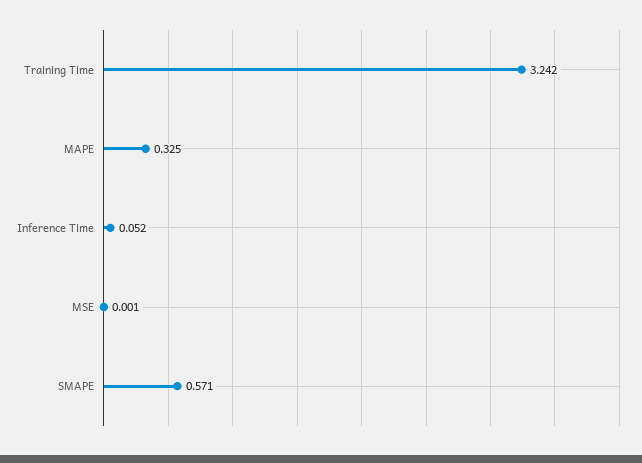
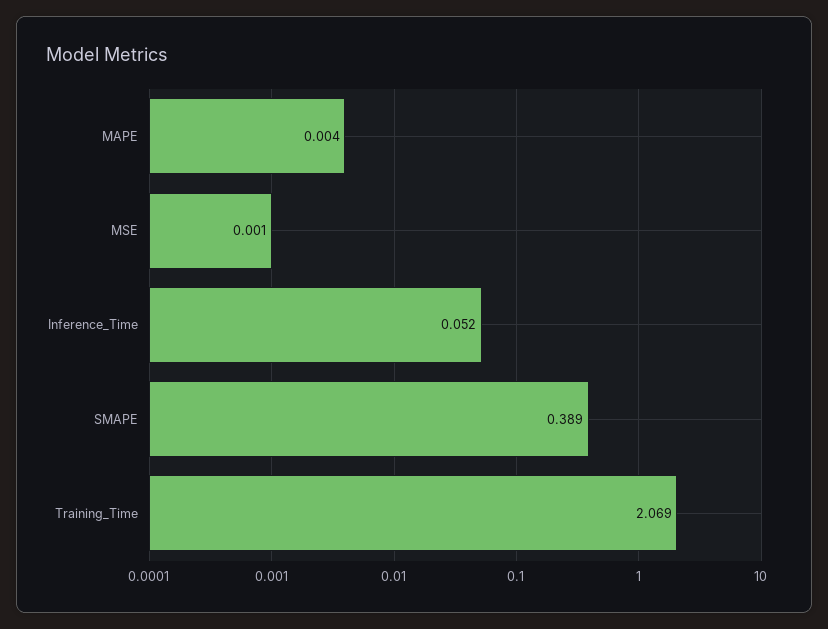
  {
-   "Training Time": 3.242,
+   "Training Time": 2.069,
-   "MAPE": 0.325,
+   "MAPE": 0.004,
    "Inference Time": 0.052,
    "MSE": 0.001,
-   "SMAPE": 0.571
+   "SMAPE": 0.389
  }

